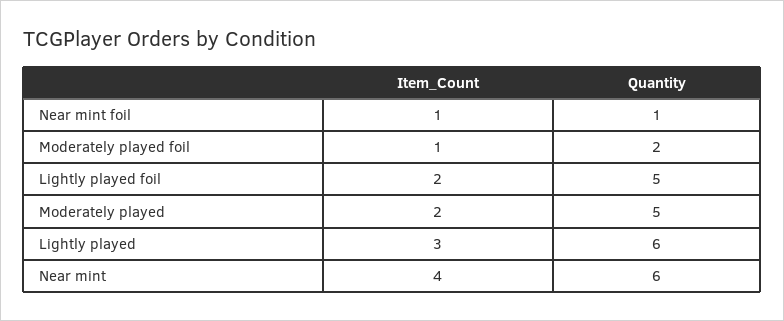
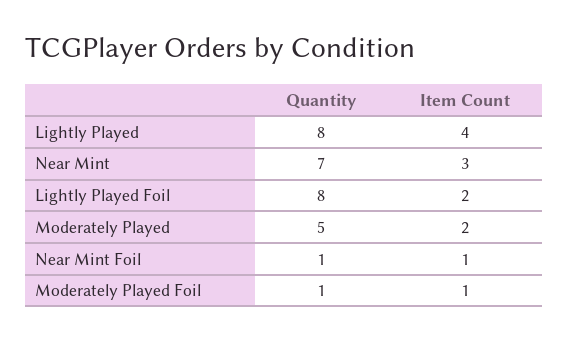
  {
    "Item_Count": {
      "Near mint foil": 1,
      "Moderately played foil": 1,
      "Lightly played foil": 2,
      "Moderately played": 2,
-     "Lightly played": 3,
+     "Lightly played": 4,
-     "Near mint": 4
+     "Near mint": 3
    },
    "Quantity": {
      "Near mint foil": 1,
-     "Moderately played foil": 2,
+     "Moderately played foil": 1,
-     "Lightly played foil": 5,
+     "Lightly played foil": 8,
      "Moderately played": 5,
-     "Lightly played": 6,
+     "Lightly played": 8,
-     "Near mint": 6
+     "Near mint": 7
    }
  }

